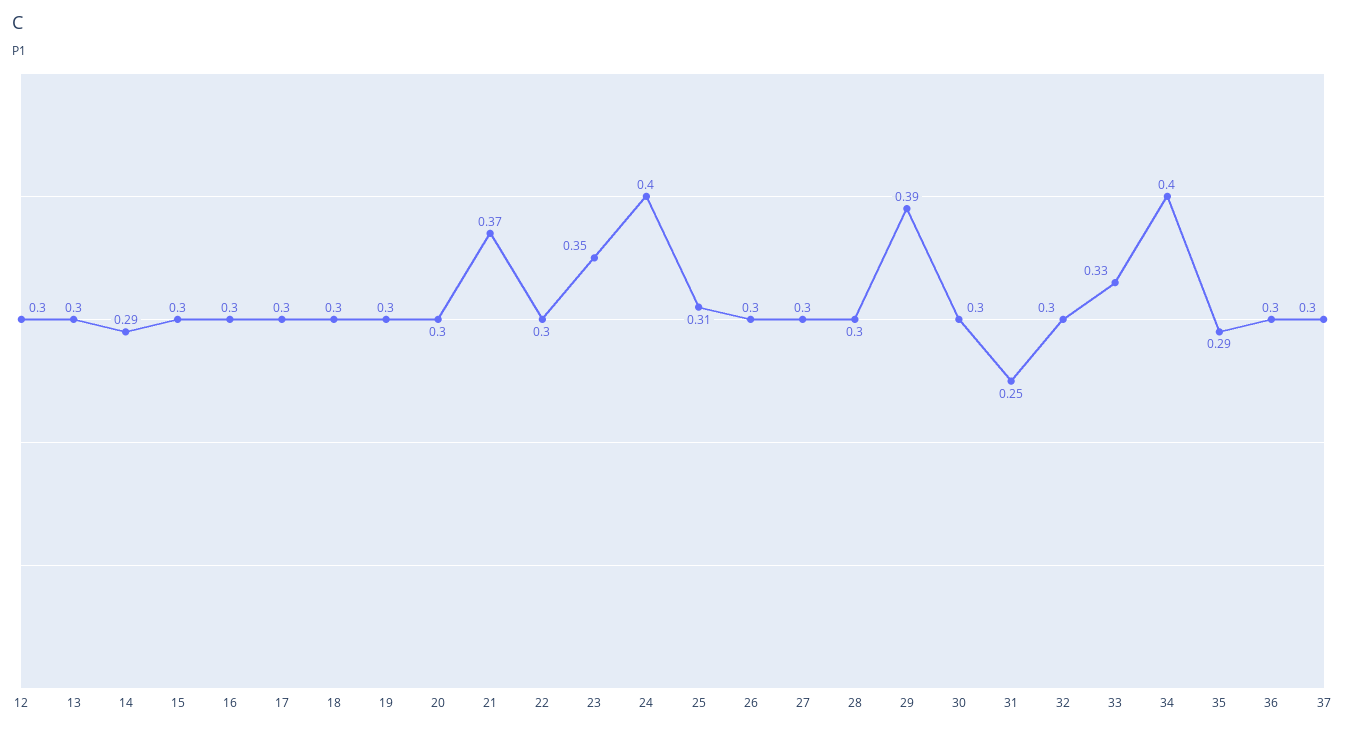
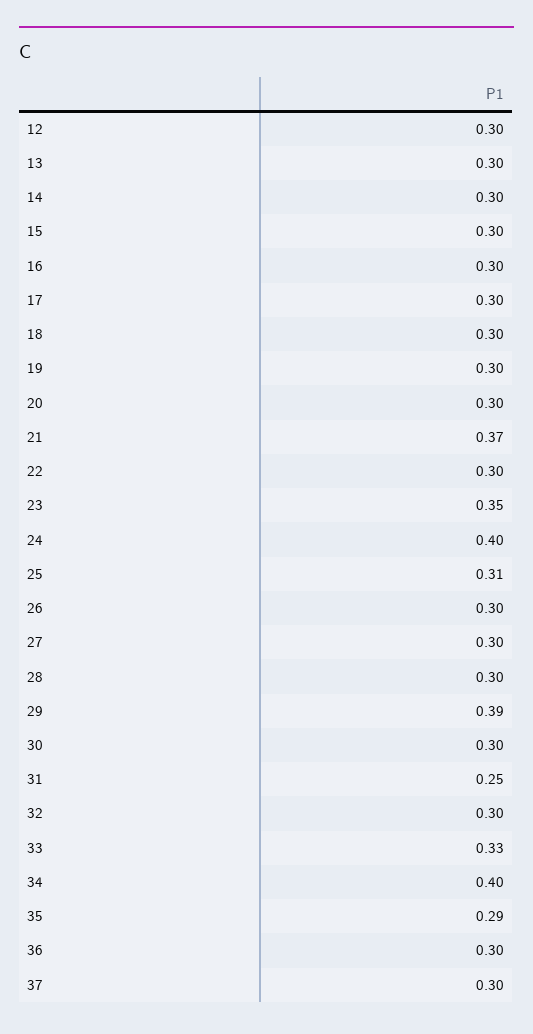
  {
    "12": 0.3,
    "13": 0.3,
-   "14": 0.29,
+   "14": 0.3,
    "15": 0.3,
    "16": 0.3,
    "17": 0.3,
    "18": 0.3,
    "19": 0.3,
    "20": 0.3,
    "21": 0.37,
    "22": 0.3,
    "23": 0.35,
    "24": 0.4,
    "25": 0.31,
    "26": 0.3,
    "27": 0.3,
    "28": 0.3,
    "29": 0.39,
    "30": 0.3,
    "31": 0.25,
    "32": 0.3,
    "33": 0.33,
    "34": 0.4,
    "35": 0.29,
    "36": 0.3,
    "37": 0.3
  }

